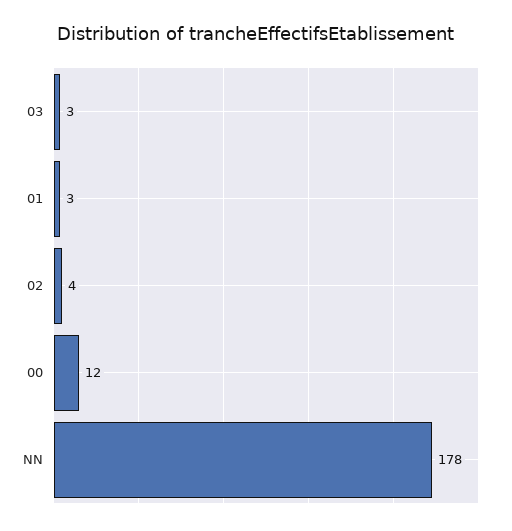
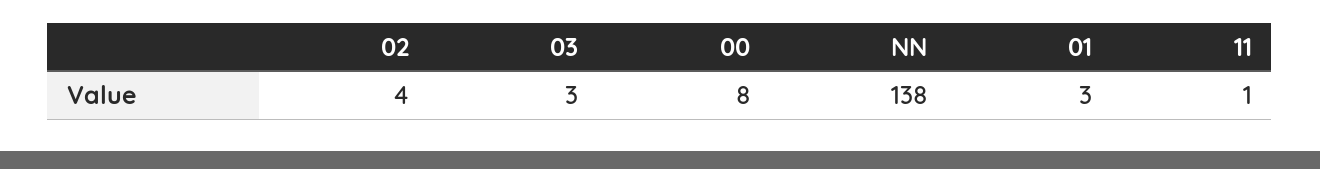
  {
    "03": 3,
    "01": 3,
    "02": 4,
-   "00": 12,
+   "00": 8,
-   "NN": 178
+   "NN": 138,
+   "11": 1
  }

